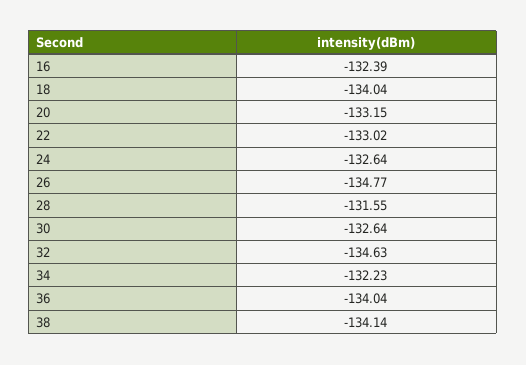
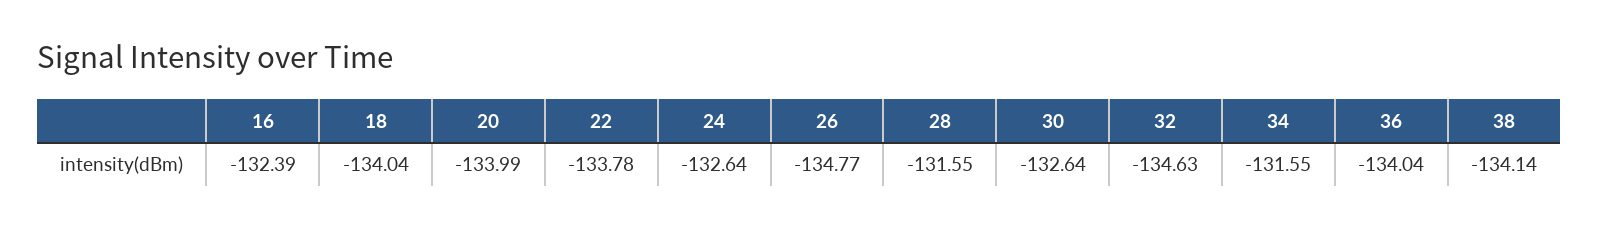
  {
    "16": -132.39,
    "18": -134.04,
-   "20": -133.15,
+   "20": -133.99,
-   "22": -133.02,
+   "22": -133.78,
    "24": -132.64,
    "26": -134.77,
    "28": -131.55,
    "30": -132.64,
    "32": -134.63,
-   "34": -132.23,
+   "34": -131.55,
    "36": -134.04,
    "38": -134.14
  }

